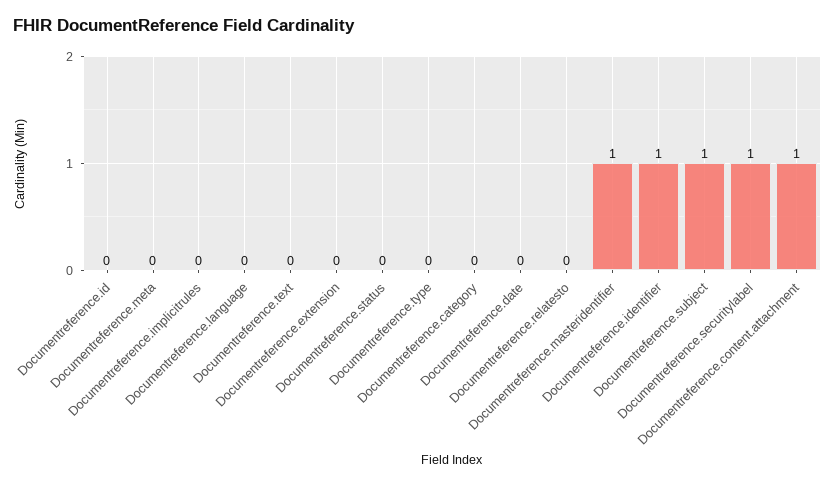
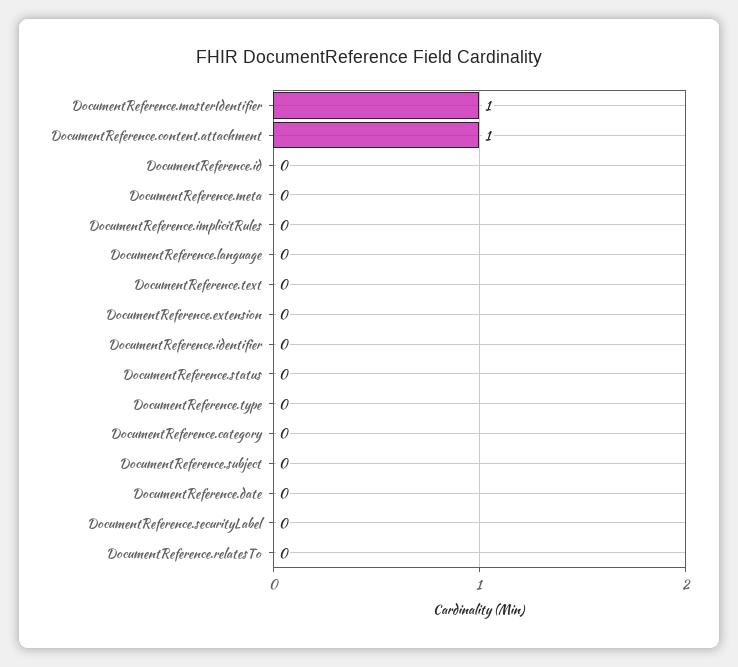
  {
    "Documentreference.id": 0,
    "Documentreference.meta": 0,
    "Documentreference.implicitrules": 0,
    "Documentreference.language": 0,
    "Documentreference.text": 0,
    "Documentreference.extension": 0,
    "Documentreference.status": 0,
    "Documentreference.type": 0,
    "Documentreference.category": 0,
    "Documentreference.date": 0,
    "Documentreference.relatesto": 0,
    "Documentreference.masteridentifier": 1,
-   "Documentreference.identifier": 1,
+   "Documentreference.identifier": 0,
-   "Documentreference.subject": 1,
+   "Documentreference.subject": 0,
-   "Documentreference.securitylabel": 1,
+   "Documentreference.securitylabel": 0,
    "Documentreference.content.attachment": 1
  }

